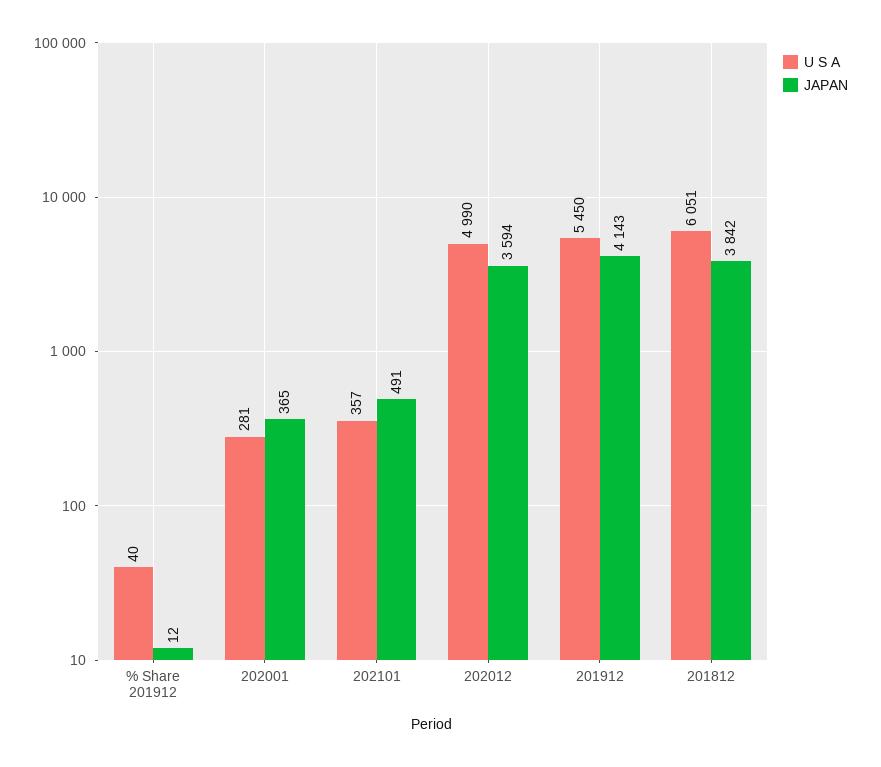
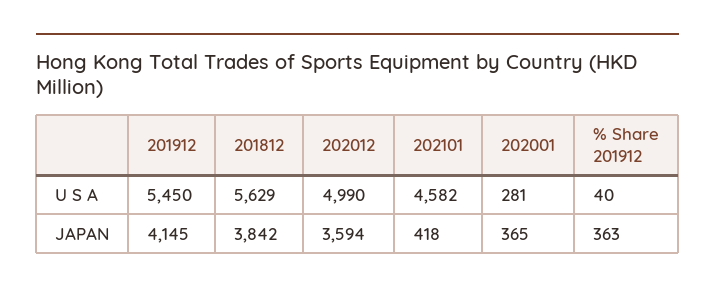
  {
    "U S A": {
      "% Share 201912": 40,
      "202001": 281,
-     "202101": 357,
+     "202101": 4582,
      "202012": 4990,
      "201912": 5450,
-     "201812": 6051
+     "201812": 5629
    },
    "JAPAN": {
-     "% Share 201912": 12,
+     "% Share 201912": 363,
      "202001": 365,
-     "202101": 491,
+     "202101": 418,
      "202012": 3594,
-     "201912": 4143,
+     "201912": 4145,
      "201812": 3842
    }
  }

